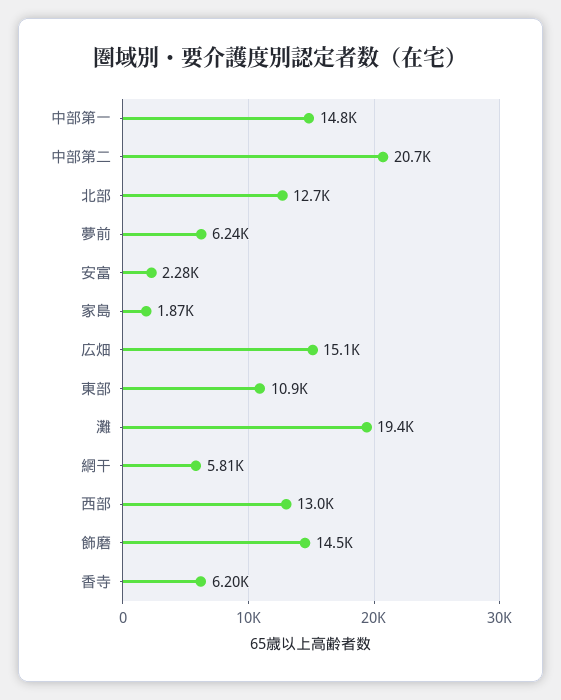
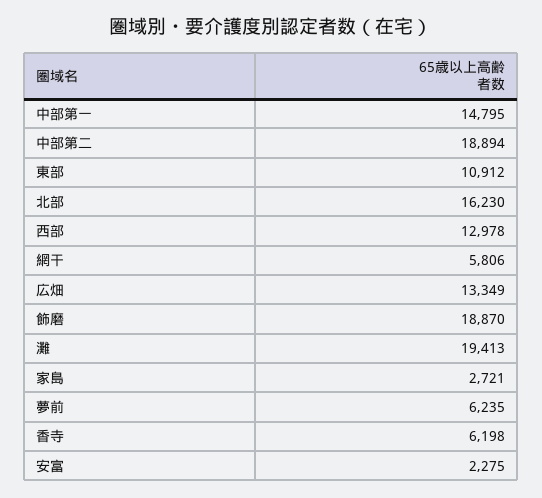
  {
    "中部第一": 14795,
-   "中部第二": 20700,
+   "中部第二": 18894,
-   "北部": 12700,
+   "北部": 16230,
    "夢前": 6235,
    "安富": 2275,
-   "家島": 1870,
+   "家島": 2721,
-   "広畑": 15100,
+   "広畑": 13349,
    "東部": 10912,
    "灘": 19413,
    "網干": 5806,
    "西部": 12978,
-   "飾磨": 14500,
+   "飾磨": 18870,
    "香寺": 6198
  }

